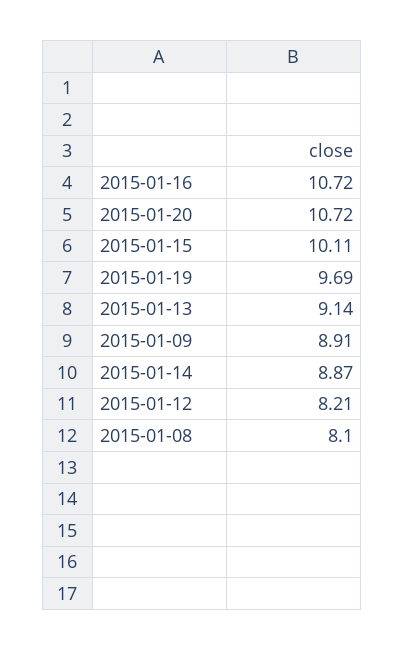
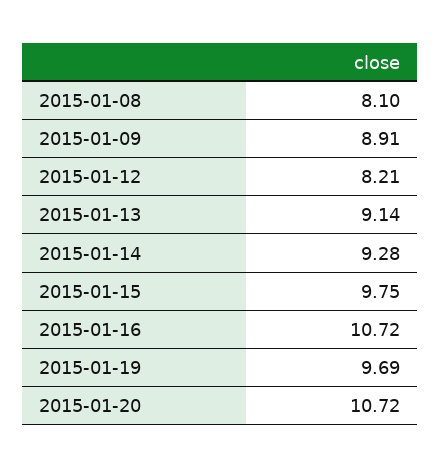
  {
    "2015-01-16": 10.72,
    "2015-01-20": 10.72,
-   "2015-01-15": 10.11,
+   "2015-01-15": 9.75,
    "2015-01-19": 9.69,
    "2015-01-13": 9.14,
    "2015-01-09": 8.91,
-   "2015-01-14": 8.87,
+   "2015-01-14": 9.28,
    "2015-01-12": 8.21,
    "2015-01-08": 8.1
  }

